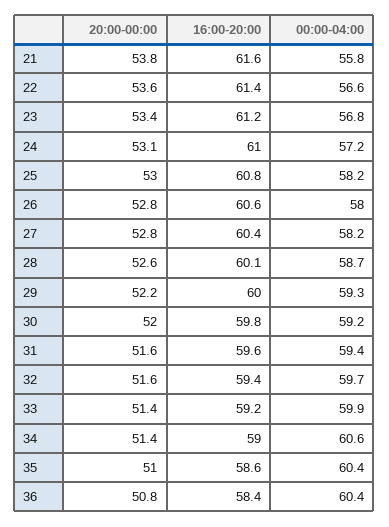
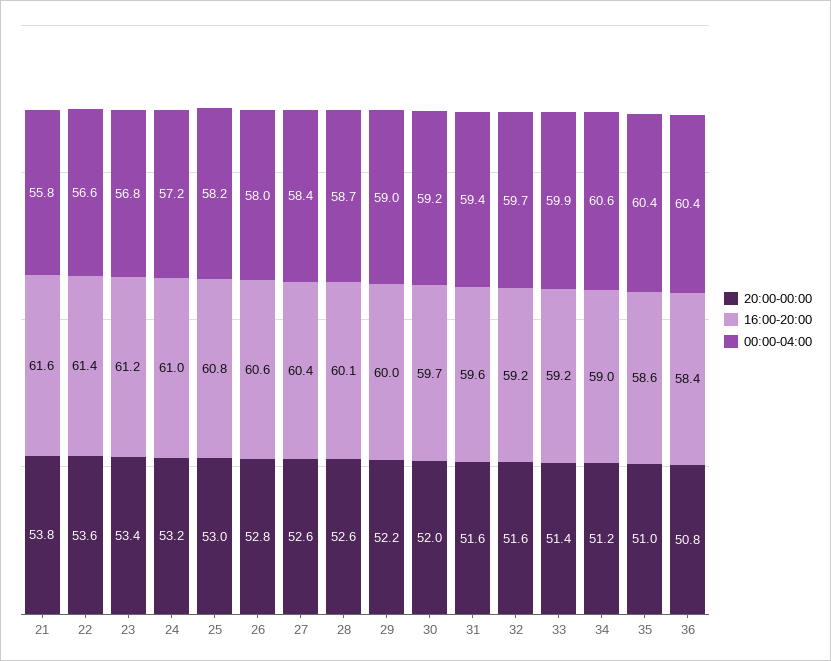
  {
    "20:00-00:00": {
      "21": 53.8,
      "22": 53.6,
      "23": 53.4,
-     "24": 53.1,
+     "24": 53.2,
      "25": 53,
      "26": 52.8,
-     "27": 52.8,
+     "27": 52.6,
      "28": 52.6,
      "29": 52.2,
      "30": 52,
      "31": 51.6,
      "32": 51.6,
      "33": 51.4,
-     "34": 51.4,
+     "34": 51.2,
      "35": 51,
      "36": 50.8
    },
    "16:00-20:00": {
      "21": 61.6,
      "22": 61.4,
      "23": 61.2,
      "24": 61,
      "25": 60.8,
      "26": 60.6,
      "27": 60.4,
      "28": 60.1,
      "29": 60,
-     "30": 59.8,
+     "30": 59.7,
      "31": 59.6,
-     "32": 59.4,
+     "32": 59.2,
      "33": 59.2,
      "34": 59,
      "35": 58.6,
      "36": 58.4
    },
    "00:00-04:00": {
      "21": 55.8,
      "22": 56.6,
      "23": 56.8,
      "24": 57.2,
      "25": 58.2,
      "26": 58,
-     "27": 58.2,
+     "27": 58.4,
      "28": 58.7,
-     "29": 59.3,
+     "29": 59,
      "30": 59.2,
      "31": 59.4,
      "32": 59.7,
      "33": 59.9,
      "34": 60.6,
      "35": 60.4,
      "36": 60.4
    }
  }

